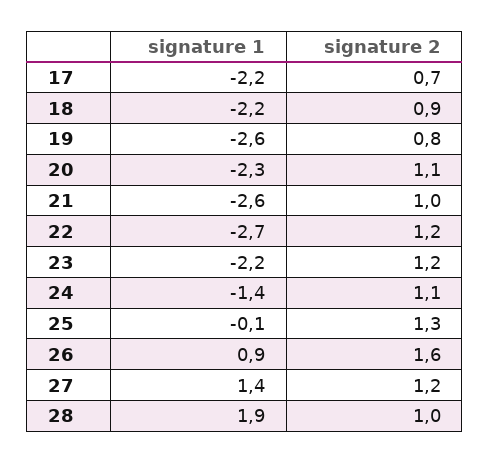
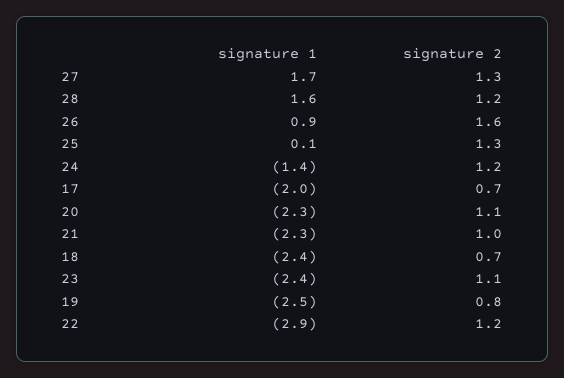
  {
    "signature 1": {
-     "17": -2.2,
+     "17": -2,
-     "18": -2.2,
+     "18": -2.4,
-     "19": -2.6,
+     "19": -2.5,
      "20": -2.3,
-     "21": -2.6,
+     "21": -2.3,
-     "22": -2.7,
+     "22": -2.9,
-     "23": -2.2,
+     "23": -2.4,
      "24": -1.4,
-     "25": -0.1,
+     "25": 0.1,
      "26": 0.9,
-     "27": 1.4,
+     "27": 1.7,
-     "28": 1.9
+     "28": 1.6
    },
    "signature 2": {
      "17": 0.7,
-     "18": 0.9,
+     "18": 0.7,
      "19": 0.8,
      "20": 1.1,
      "21": 1,
      "22": 1.2,
-     "23": 1.2,
+     "23": 1.1,
-     "24": 1.1,
+     "24": 1.2,
      "25": 1.3,
      "26": 1.6,
-     "27": 1.2,
+     "27": 1.3,
-     "28": 1
+     "28": 1.2
    }
  }

